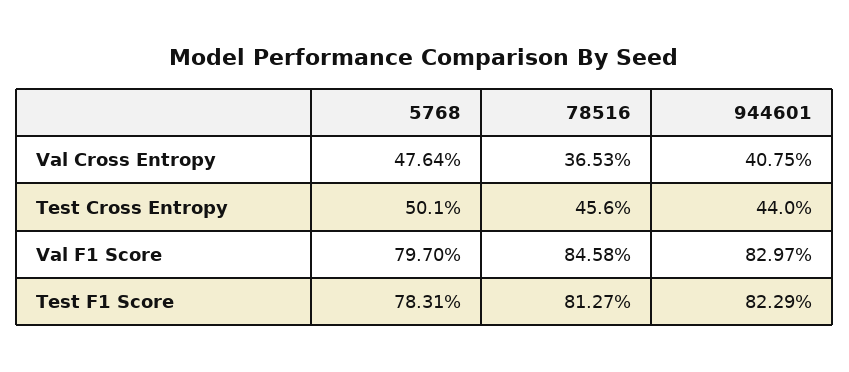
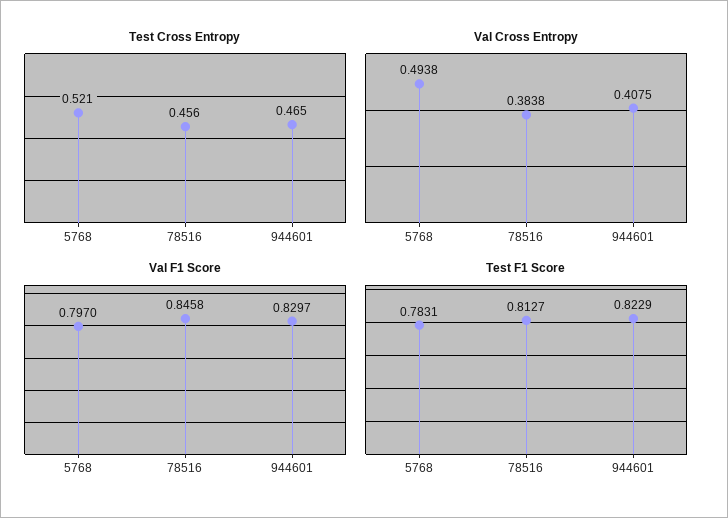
  {
    "Val Cross Entropy": {
-     "5768": 0.4764,
+     "5768": 0.4938,
-     "78516": 0.3653,
+     "78516": 0.3838,
      "944601": 0.4075
    },
    "Test Cross Entropy": {
-     "5768": 0.501,
+     "5768": 0.521,
      "78516": 0.456,
-     "944601": 0.44
+     "944601": 0.465
    },
    "Val F1 Score": {
      "5768": 0.797,
      "78516": 0.8458,
      "944601": 0.8297
    },
    "Test F1 Score": {
      "5768": 0.7831,
      "78516": 0.8127,
      "944601": 0.8229
    }
  }

